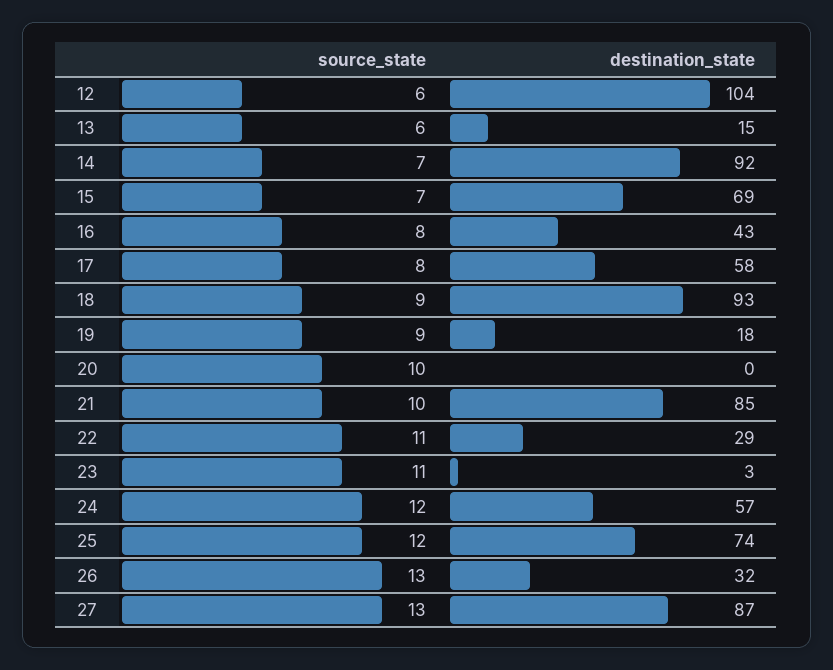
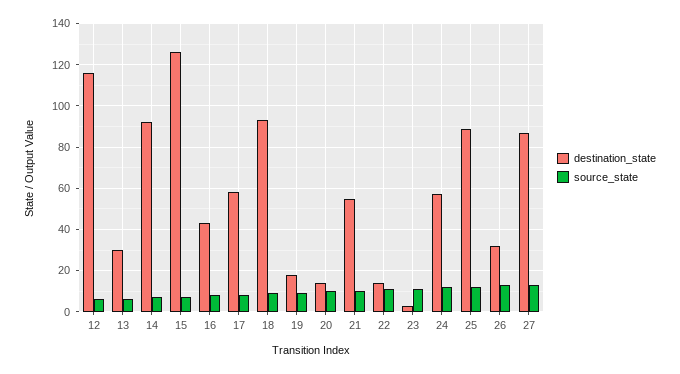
  {
    "source_state": {
      "12": 6,
      "13": 6,
      "14": 7,
      "15": 7,
      "16": 8,
      "17": 8,
      "18": 9,
      "19": 9,
      "20": 10,
      "21": 10,
      "22": 11,
      "23": 11,
      "24": 12,
      "25": 12,
      "26": 13,
      "27": 13
    },
    "destination_state": {
-     "12": 104,
+     "12": 115,
-     "13": 15,
+     "13": 30,
      "14": 92,
-     "15": 69,
+     "15": 125,
      "16": 43,
      "17": 58,
      "18": 93,
      "19": 18,
-     "20": 0,
+     "20": 15,
-     "21": 85,
+     "21": 55,
-     "22": 29,
+     "22": 15,
      "23": 3,
      "24": 57,
-     "25": 74,
+     "25": 90,
      "26": 32,
      "27": 87
    }
  }

